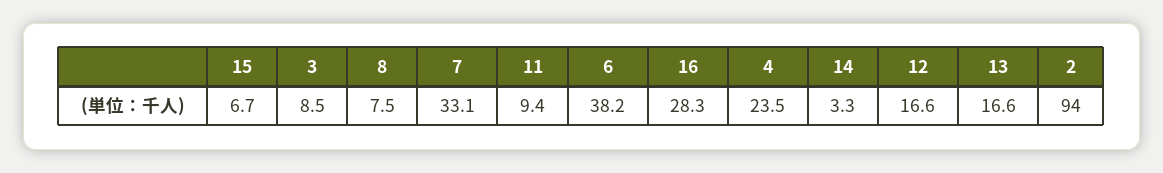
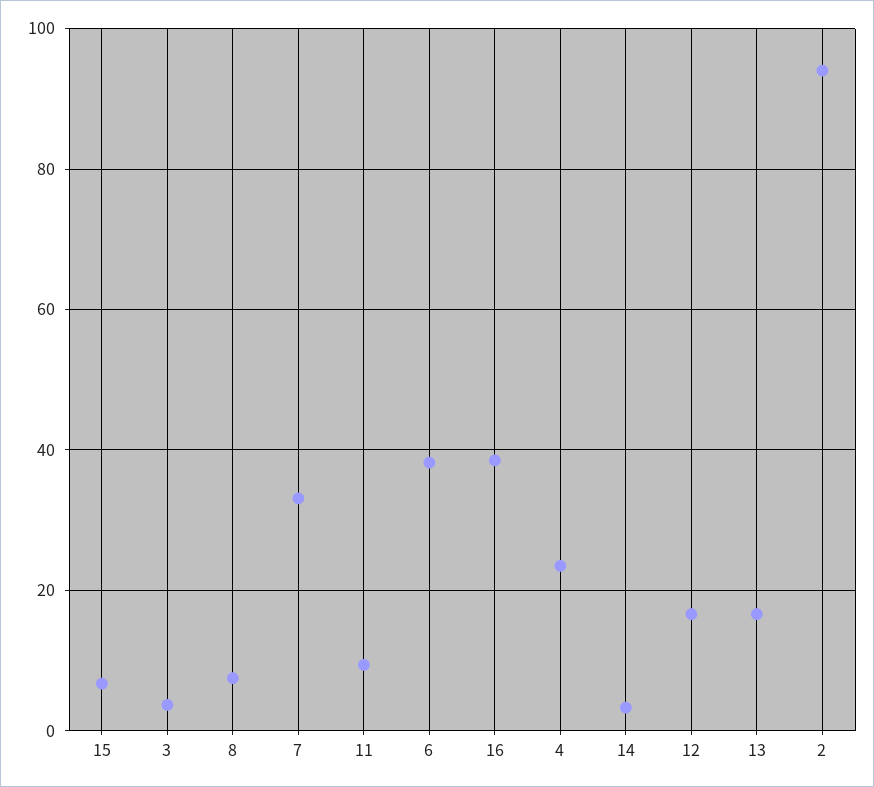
  {
    "15": 6.7,
-   "3": 8.5,
+   "3": 4,
    "8": 7.5,
    "7": 33.1,
    "11": 9.4,
    "6": 38.2,
-   "16": 28.3,
+   "16": 38,
    "4": 23.5,
    "14": 3.3,
    "12": 16.6,
    "13": 16.6,
    "2": 94
  }

